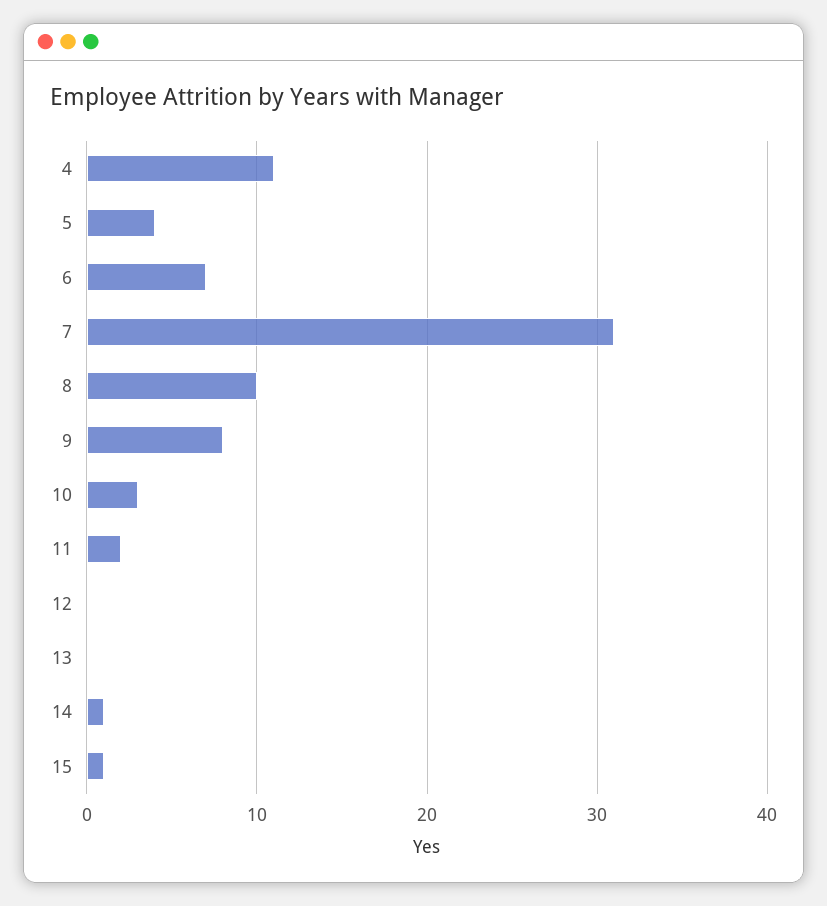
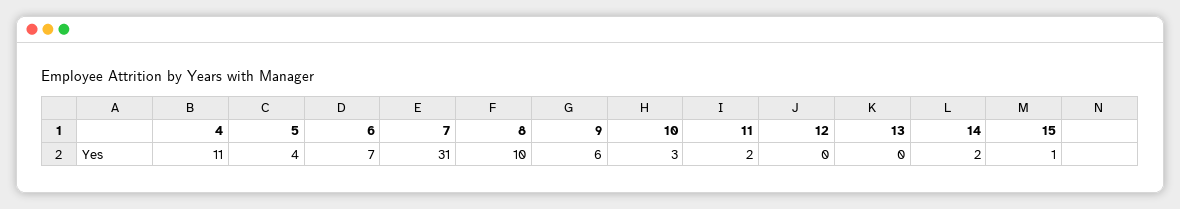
  {
    "4": 11,
    "5": 4,
    "6": 7,
    "7": 31,
    "8": 10,
-   "9": 8,
+   "9": 6,
    "10": 3,
    "11": 2,
    "12": 0,
    "13": 0,
-   "14": 1,
+   "14": 2,
    "15": 1
  }

